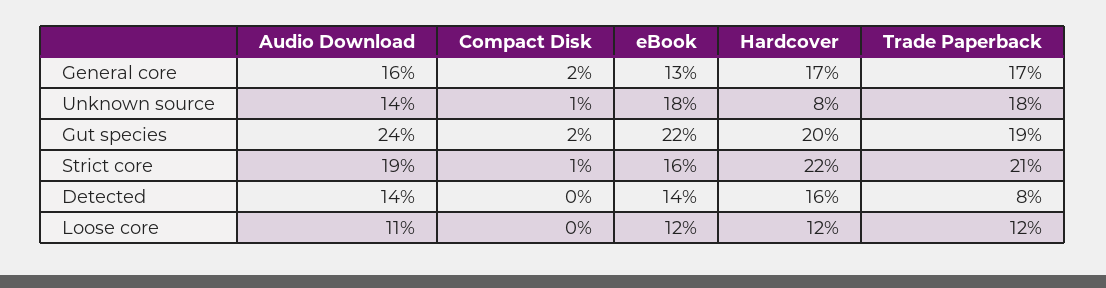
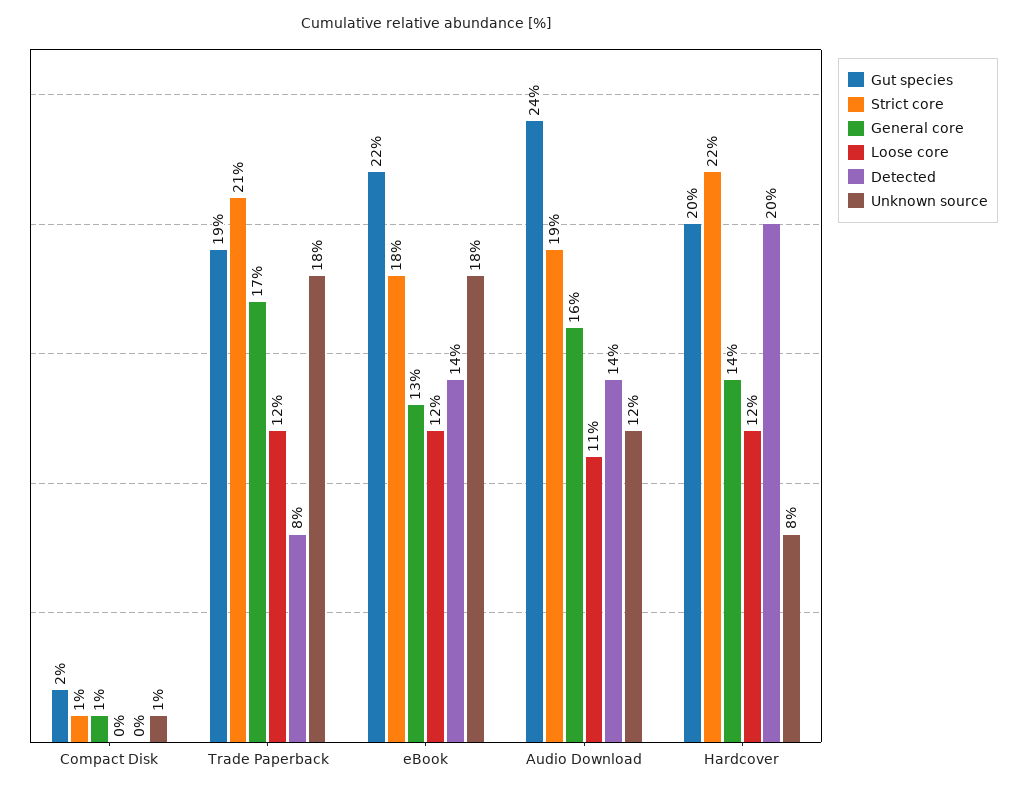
  {
    "General core": {
      "Audio Download": 16,
-     "Compact Disk": 2,
+     "Compact Disk": 1,
      "eBook": 13,
-     "Hardcover": 17,
+     "Hardcover": 14,
      "Trade Paperback": 17
    },
    "Unknown source": {
-     "Audio Download": 14,
+     "Audio Download": 12,
      "Compact Disk": 1,
      "eBook": 18,
      "Hardcover": 8,
      "Trade Paperback": 18
    },
    "Gut species": {
      "Audio Download": 24,
      "Compact Disk": 2,
      "eBook": 22,
      "Hardcover": 20,
      "Trade Paperback": 19
    },
    "Strict core": {
      "Audio Download": 19,
      "Compact Disk": 1,
-     "eBook": 16,
+     "eBook": 18,
      "Hardcover": 22,
      "Trade Paperback": 21
    },
    "Detected": {
      "Audio Download": 14,
      "Compact Disk": 0,
      "eBook": 14,
-     "Hardcover": 16,
+     "Hardcover": 20,
      "Trade Paperback": 8
    },
    "Loose core": {
      "Audio Download": 11,
      "Compact Disk": 0,
      "eBook": 12,
      "Hardcover": 12,
      "Trade Paperback": 12
    }
  }

